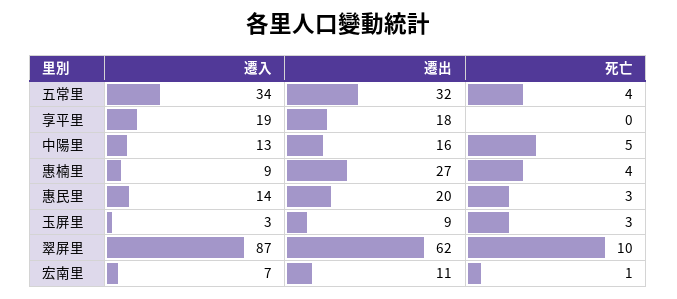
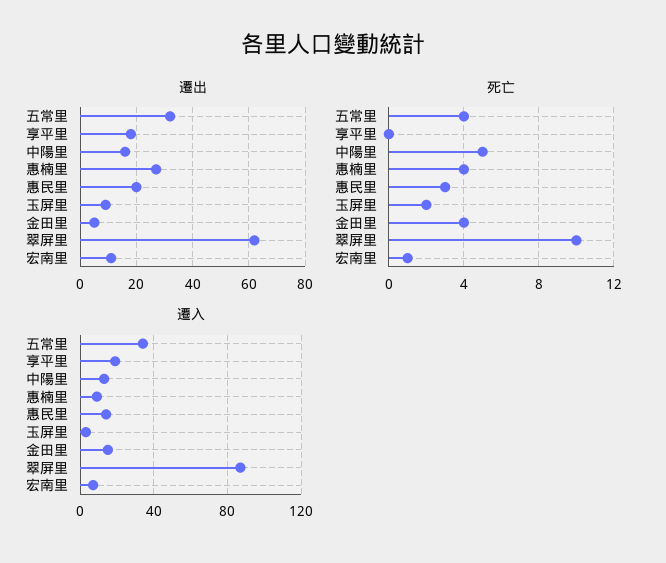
  {
    "遷入": {
      "五常里": 34,
      "享平里": 19,
      "中陽里": 13,
      "惠楠里": 9,
      "惠民里": 14,
      "玉屏里": 3,
      "翠屏里": 87,
-     "宏南里": 7
+     "宏南里": 7,
+     "金田里": 15
    },
    "遷出": {
      "五常里": 32,
      "享平里": 18,
      "中陽里": 16,
      "惠楠里": 27,
      "惠民里": 20,
      "玉屏里": 9,
      "翠屏里": 62,
-     "宏南里": 11
+     "宏南里": 11,
+     "金田里": 5
    },
    "死亡": {
      "五常里": 4,
      "享平里": 0,
      "中陽里": 5,
      "惠楠里": 4,
      "惠民里": 3,
-     "玉屏里": 3,
+     "玉屏里": 2,
      "翠屏里": 10,
-     "宏南里": 1
+     "宏南里": 1,
+     "金田里": 4
    }
  }

